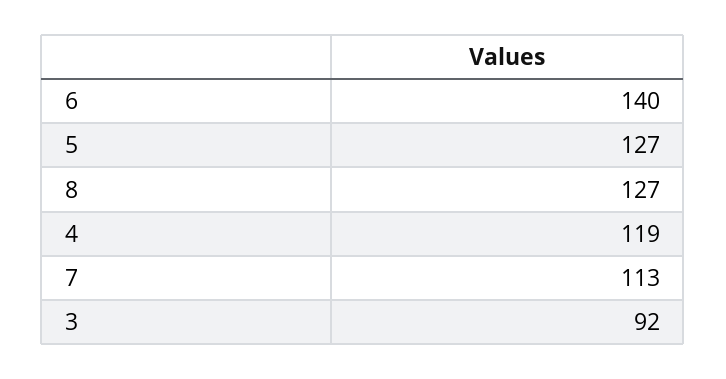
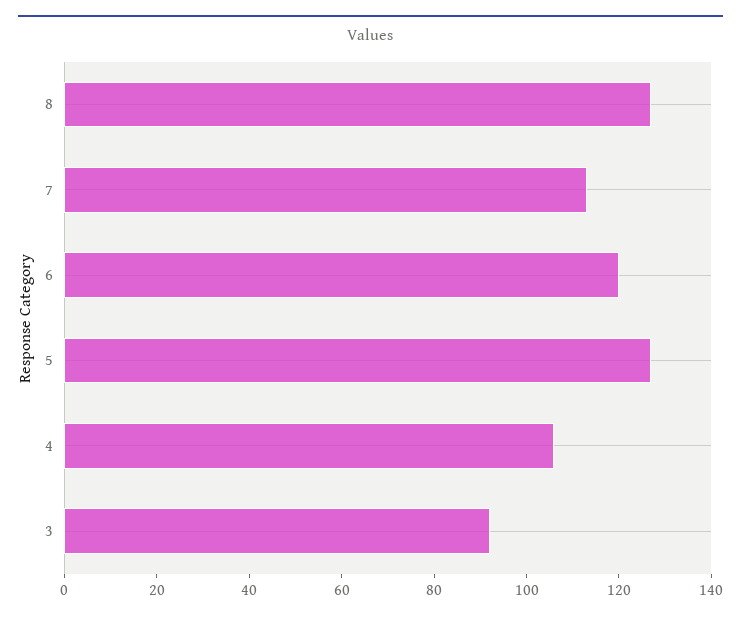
  {
-   "6": 140,
+   "6": 120,
    "5": 127,
    "8": 127,
-   "4": 119,
+   "4": 105,
    "7": 113,
    "3": 92
  }

